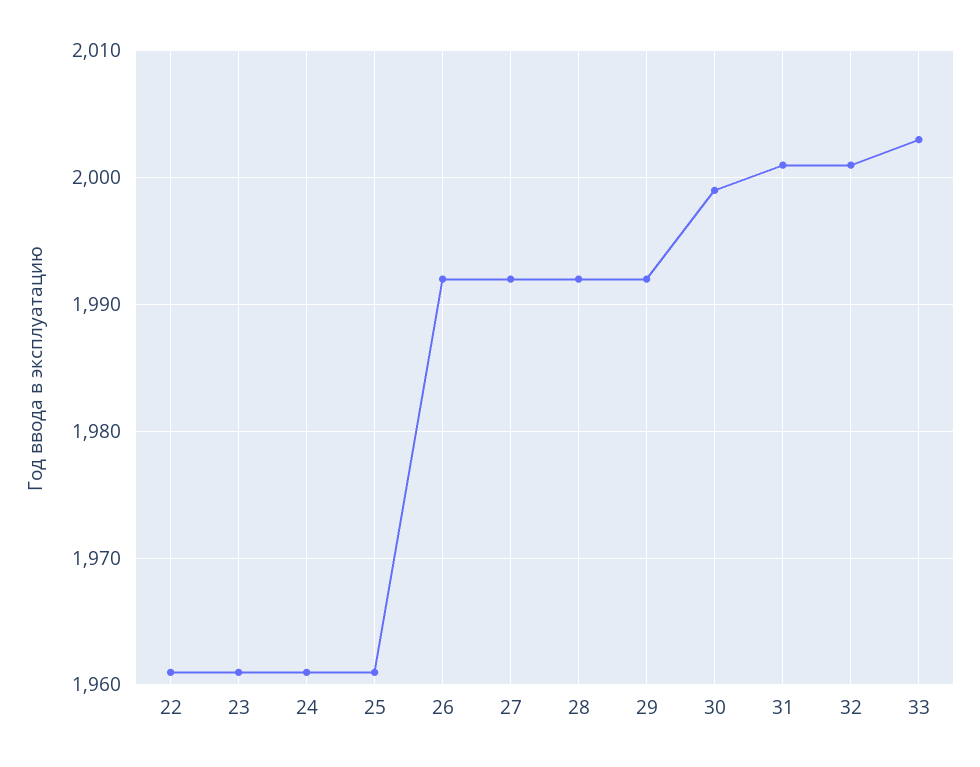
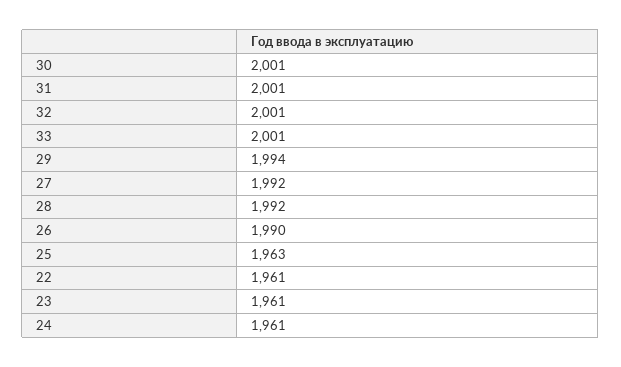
  {
    "22": 1961,
    "23": 1961,
    "24": 1961,
-   "25": 1961,
+   "25": 1963,
-   "26": 1992,
+   "26": 1990,
    "27": 1992,
    "28": 1992,
-   "29": 1992,
+   "29": 1994,
-   "30": 1999,
+   "30": 2001,
    "31": 2001,
    "32": 2001,
-   "33": 2003
+   "33": 2001
  }

